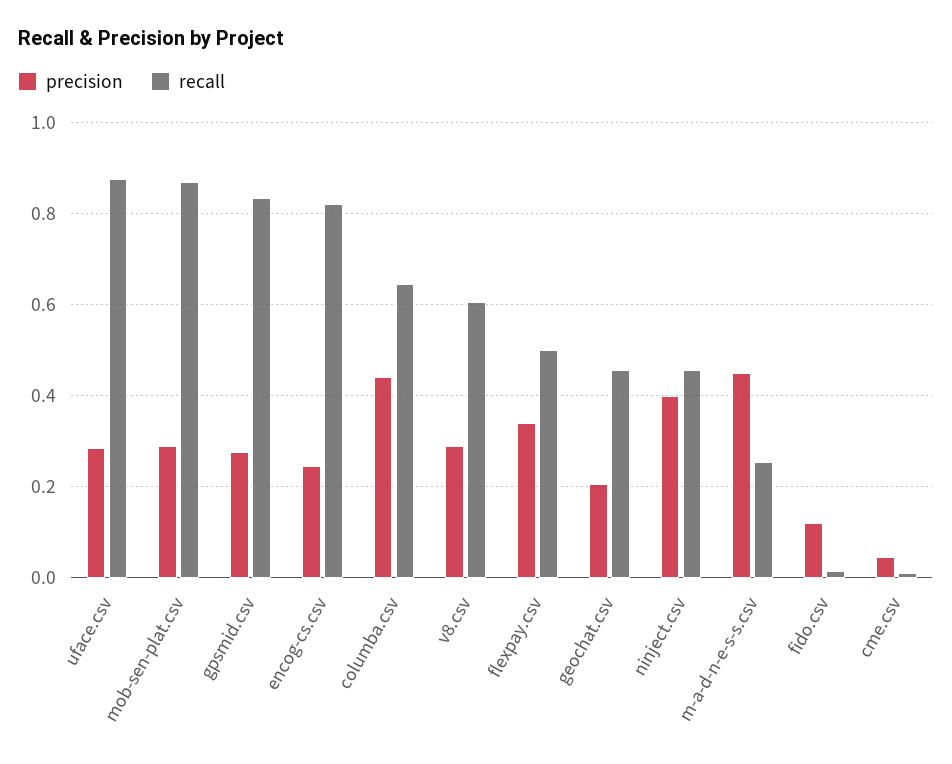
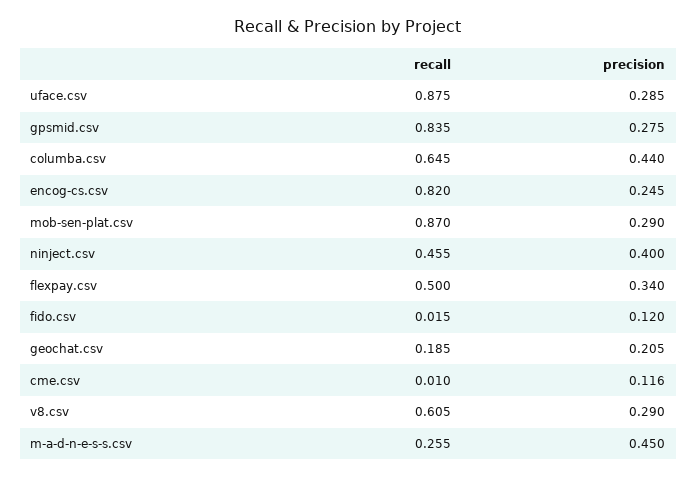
  {
    "precision": {
      "uface.csv": 0.285,
      "mob-sen-plat.csv": 0.29,
      "gpsmid.csv": 0.275,
      "encog-cs.csv": 0.245,
      "columba.csv": 0.44,
      "v8.csv": 0.29,
      "flexpay.csv": 0.34,
      "geochat.csv": 0.205,
      "ninject.csv": 0.4,
      "m-a-d-n-e-s-s.csv": 0.45,
      "fido.csv": 0.12,
-     "cme.csv": 0.04
+     "cme.csv": 0.116
    },
    "recall": {
      "uface.csv": 0.875,
      "mob-sen-plat.csv": 0.87,
      "gpsmid.csv": 0.835,
      "encog-cs.csv": 0.82,
      "columba.csv": 0.645,
      "v8.csv": 0.605,
      "flexpay.csv": 0.5,
-     "geochat.csv": 0.46,
+     "geochat.csv": 0.185,
      "ninject.csv": 0.455,
      "m-a-d-n-e-s-s.csv": 0.255,
      "fido.csv": 0.015,
      "cme.csv": 0.01
    }
  }

